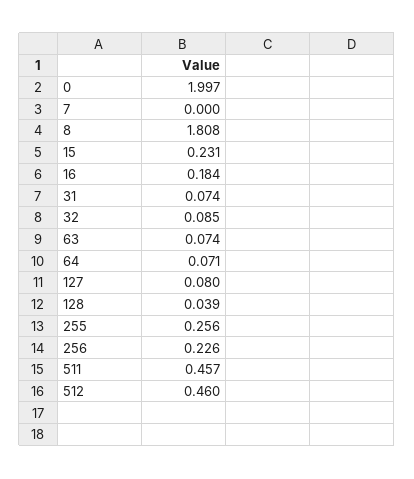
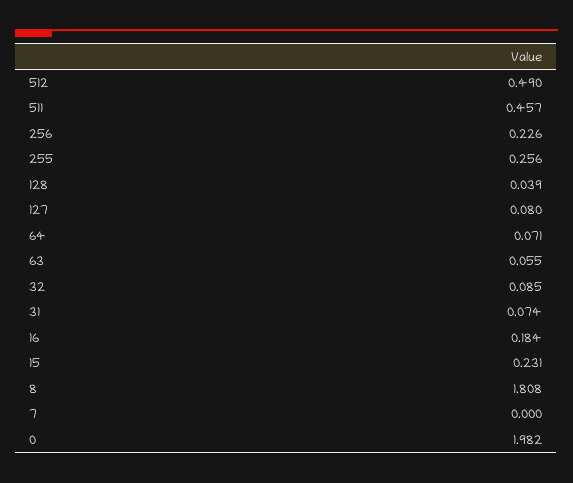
  {
-   "0": 1.997,
+   "0": 1.982,
    "7": 0,
    "8": 1.808,
    "15": 0.231,
    "16": 0.184,
    "31": 0.074,
    "32": 0.085,
-   "63": 0.074,
+   "63": 0.055,
    "64": 0.071,
    "127": 0.08,
    "128": 0.039,
    "255": 0.256,
    "256": 0.226,
    "511": 0.457,
-   "512": 0.46
+   "512": 0.49
  }

